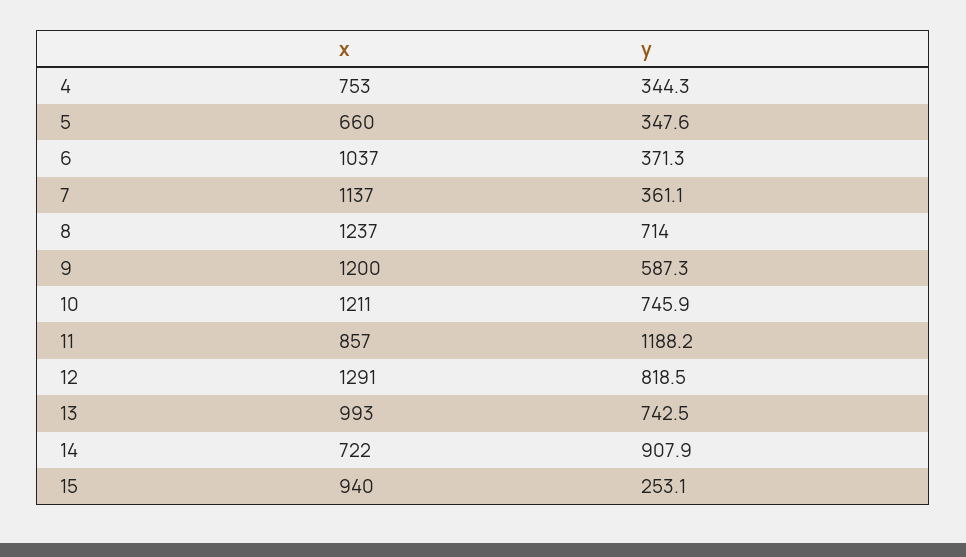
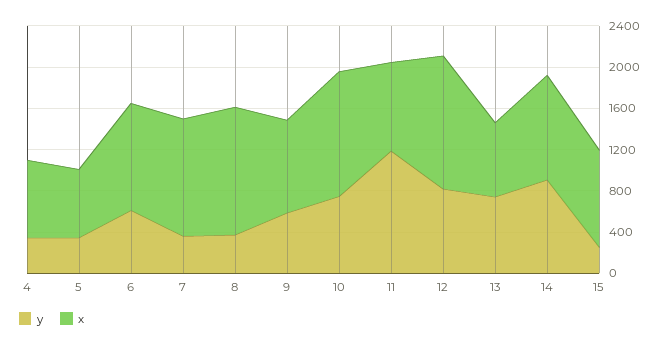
  {
    "x": {
      "4": 753,
      "5": 660,
      "6": 1037,
      "7": 1137,
      "8": 1237,
-     "9": 1200,
+     "9": 900,
      "10": 1211,
      "11": 857,
      "12": 1291,
-     "13": 993,
+     "13": 700,
-     "14": 722,
+     "14": 1000,
      "15": 940
    },
    "y": {
      "4": 344.3,
      "5": 347.6,
-     "6": 371.3,
+     "6": 600,
      "7": 361.1,
-     "8": 714,
+     "8": 400,
      "9": 587.3,
      "10": 745.9,
      "11": 1188.2,
      "12": 818.5,
      "13": 742.5,
      "14": 907.9,
      "15": 253.1
    }
  }

